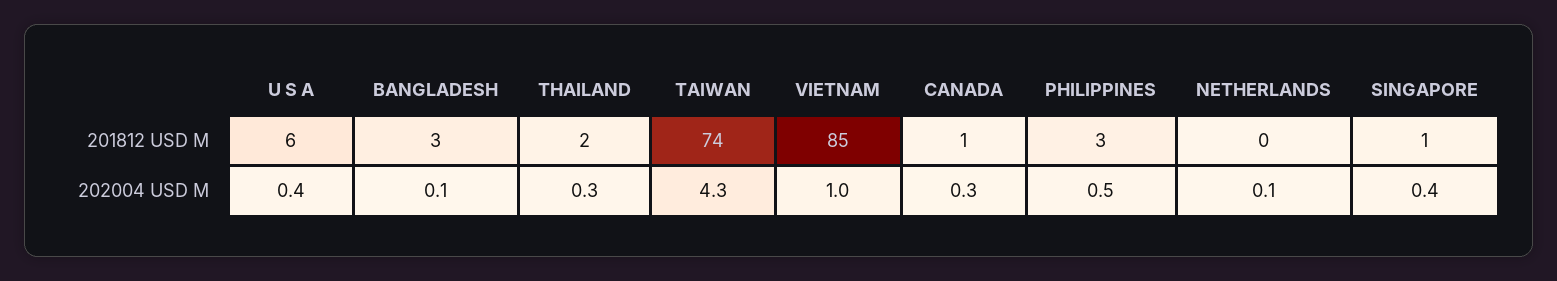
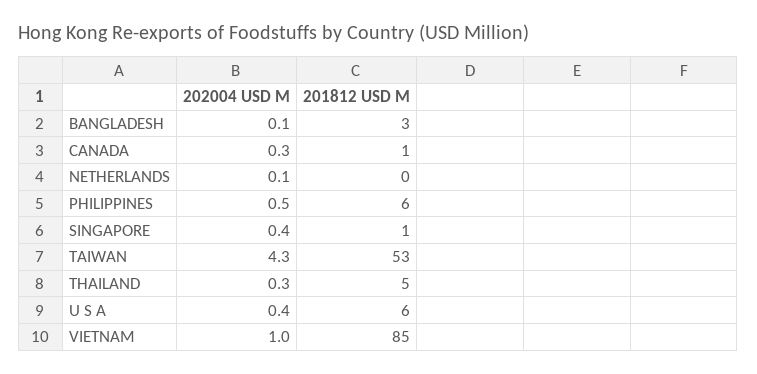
  {
    "U S A": {
      "201812 USD M": 6,
      "202004 USD M": 0.4
    },
    "BANGLADESH": {
      "201812 USD M": 3,
      "202004 USD M": 0.1
    },
    "THAILAND": {
-     "201812 USD M": 2,
+     "201812 USD M": 5,
      "202004 USD M": 0.3
    },
    "TAIWAN": {
-     "201812 USD M": 74,
+     "201812 USD M": 53,
      "202004 USD M": 4.3
    },
    "VIETNAM": {
      "201812 USD M": 85,
      "202004 USD M": 1
    },
    "CANADA": {
      "201812 USD M": 1,
      "202004 USD M": 0.3
    },
    "PHILIPPINES": {
-     "201812 USD M": 3,
+     "201812 USD M": 6,
      "202004 USD M": 0.5
    },
    "NETHERLANDS": {
      "201812 USD M": 0,
      "202004 USD M": 0.1
    },
    "SINGAPORE": {
      "201812 USD M": 1,
      "202004 USD M": 0.4
    }
  }

